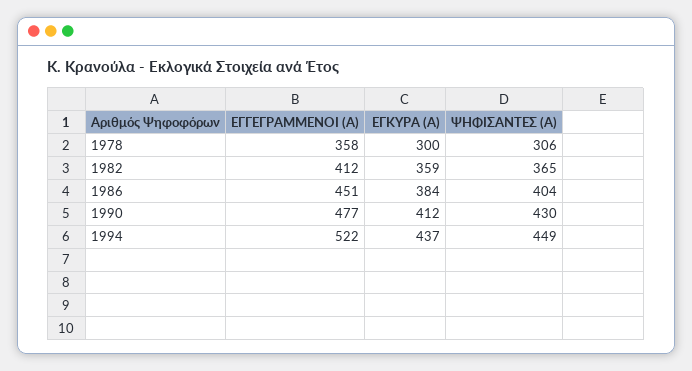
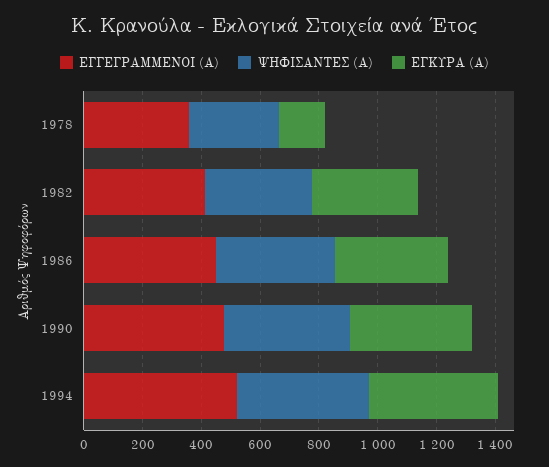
  {
    "ΕΓΓΕΓΡΑΜΜΕΝΟΙ (Α)": {
      "1978": 358,
      "1982": 412,
      "1986": 451,
      "1990": 477,
      "1994": 522
    },
    "ΕΓΚΥΡΑ (Α)": {
-     "1978": 300,
+     "1978": 150,
      "1982": 359,
      "1986": 384,
      "1990": 412,
      "1994": 437
    },
    "ΨΗΦΙΣΑΝΤΕΣ (Α)": {
      "1978": 306,
      "1982": 365,
      "1986": 404,
      "1990": 430,
      "1994": 449
    }
  }

